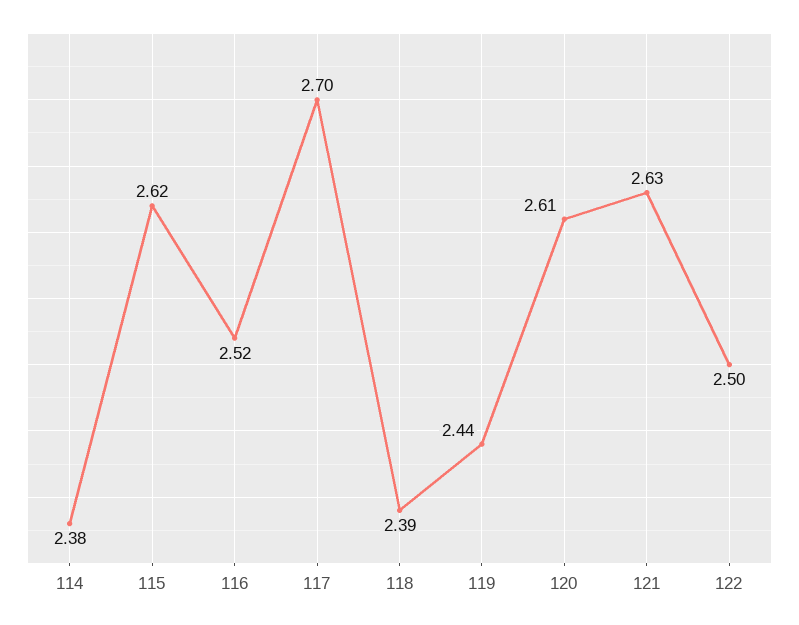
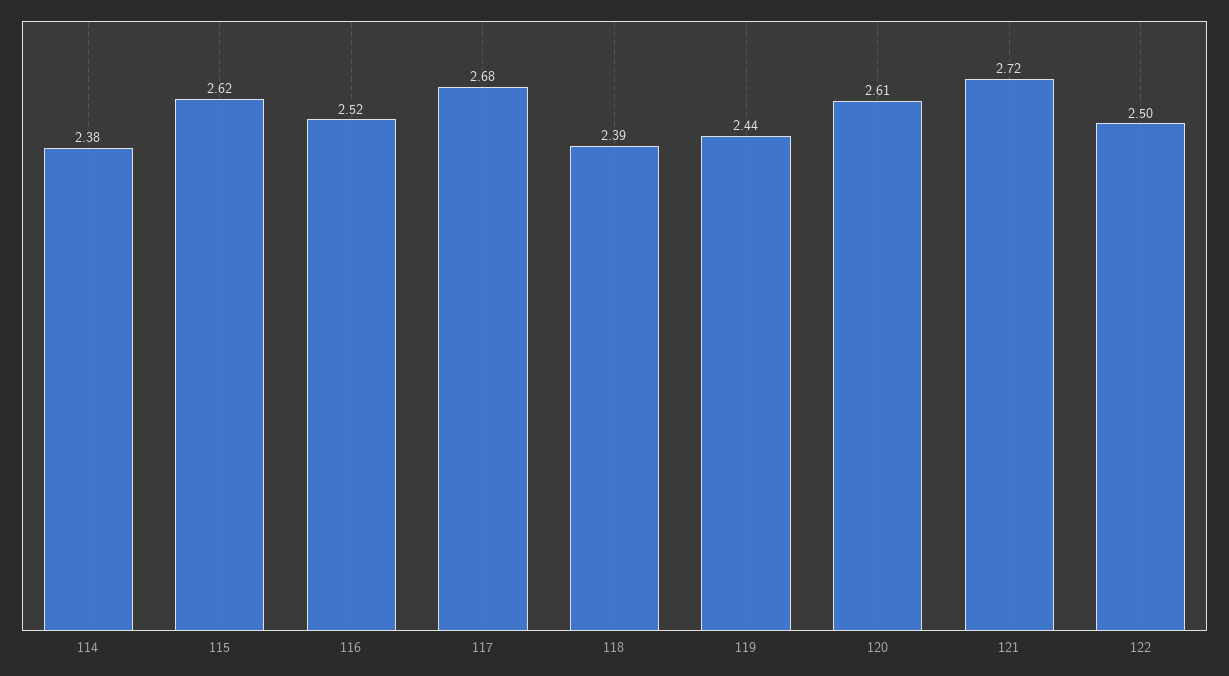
  {
    "114": 2.38,
    "115": 2.62,
    "116": 2.52,
-   "117": 2.7,
+   "117": 2.68,
    "118": 2.39,
    "119": 2.44,
    "120": 2.61,
-   "121": 2.63,
+   "121": 2.72,
    "122": 2.5
  }

